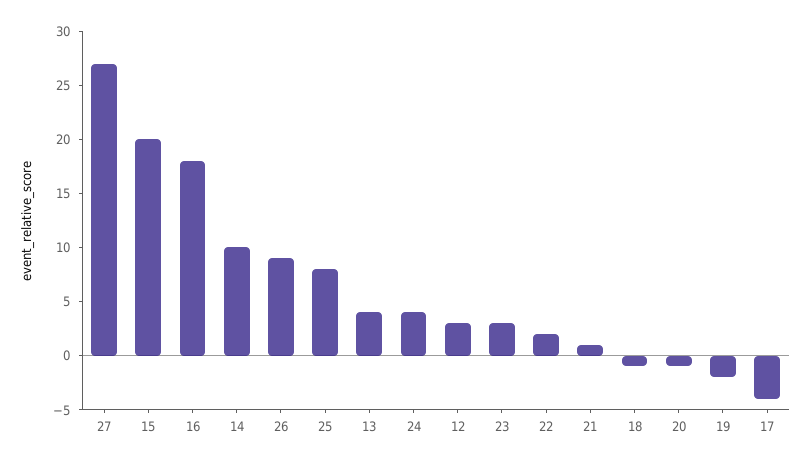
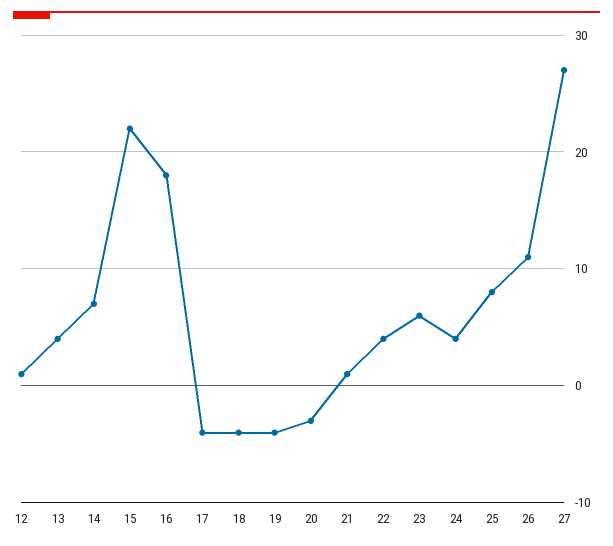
  {
    "27": 27,
-   "15": 20,
+   "15": 22,
    "16": 18,
-   "14": 10,
+   "14": 7,
-   "26": 9,
+   "26": 11,
    "25": 8,
    "13": 4,
    "24": 4,
-   "12": 3,
+   "12": 1,
-   "23": 3,
+   "23": 6,
-   "22": 2,
+   "22": 4,
    "21": 1,
-   "18": -1,
+   "18": -4,
-   "20": -1,
+   "20": -3,
-   "19": -2,
+   "19": -4,
    "17": -4
  }

